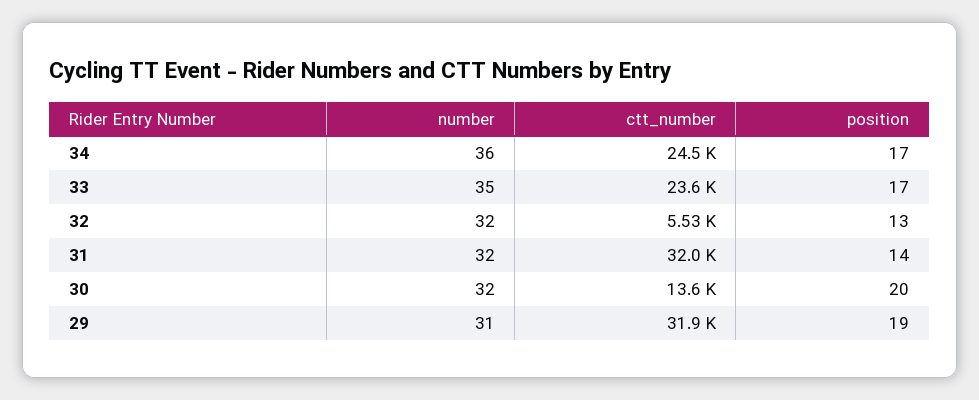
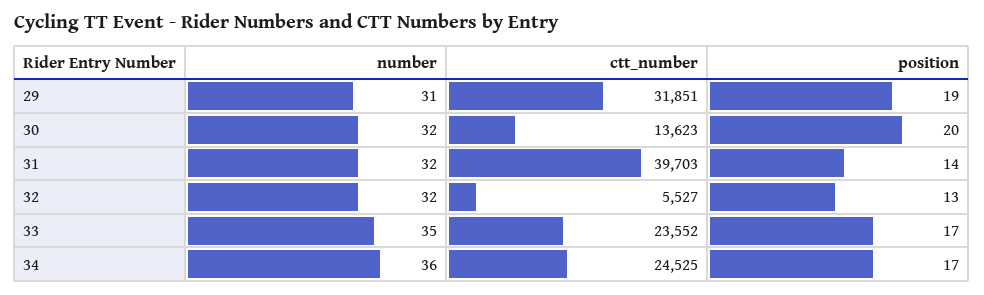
  {
    "number": {
      "34": 36,
      "33": 35,
      "32": 32,
      "31": 32,
      "30": 32,
      "29": 31
    },
    "ctt_number": {
      "34": 24525,
      "33": 23552,
      "32": 5527,
-     "31": 32000,
+     "31": 39703,
      "30": 13623,
      "29": 31851
    },
    "position": {
      "34": 17,
      "33": 17,
      "32": 13,
      "31": 14,
      "30": 20,
      "29": 19
    }
  }

